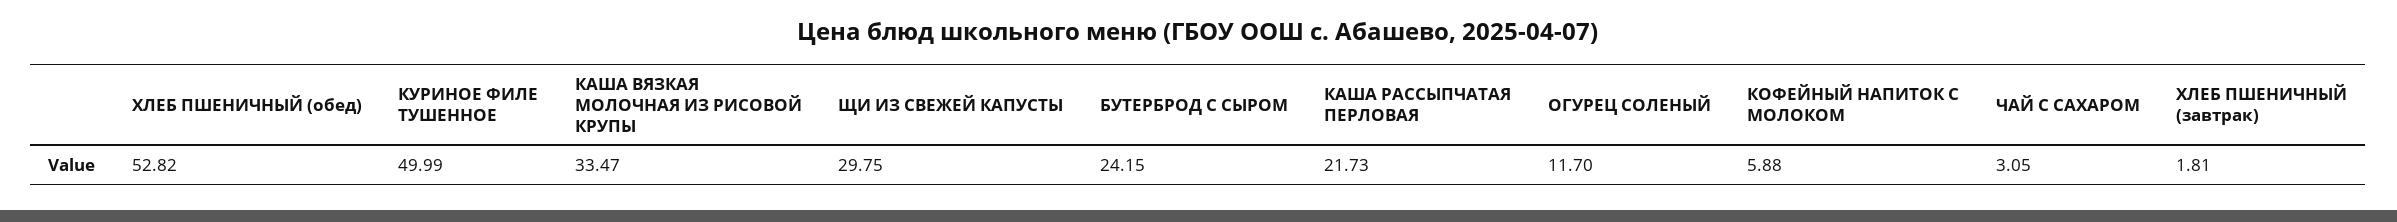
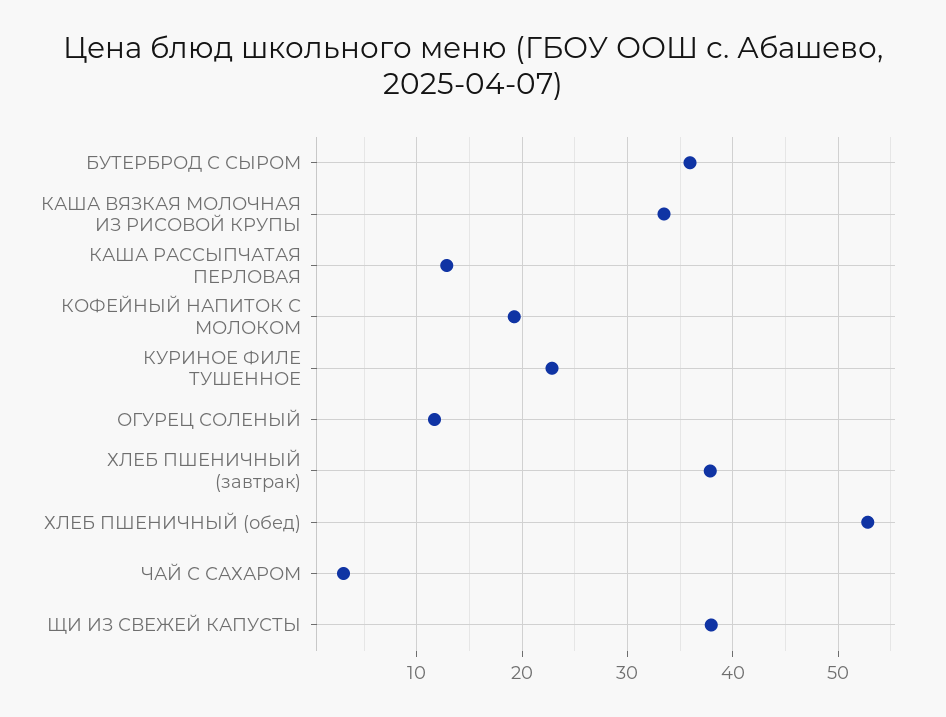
  {
    "ХЛЕБ ПШЕНИЧНЫЙ (обед)": 52.82,
-   "КУРИНОЕ ФИЛЕ ТУШЕННОЕ": 49.99,
+   "КУРИНОЕ ФИЛЕ ТУШЕННОЕ": 23,
    "КАША ВЯЗКАЯ МОЛОЧНАЯ ИЗ РИСОВОЙ КРУПЫ": 33.47,
-   "ЩИ ИЗ СВЕЖЕЙ КАПУСТЫ": 29.75,
+   "ЩИ ИЗ СВЕЖЕЙ КАПУСТЫ": 38,
-   "БУТЕРБРОД С СЫРОМ": 24.15,
+   "БУТЕРБРОД С СЫРОМ": 36,
-   "КАША РАССЫПЧАТАЯ ПЕРЛОВАЯ": 21.73,
+   "КАША РАССЫПЧАТАЯ ПЕРЛОВАЯ": 13,
    "ОГУРЕЦ СОЛЕНЫЙ": 11.7,
-   "КОФЕЙНЫЙ НАПИТОК С МОЛОКОМ": 5.88,
+   "КОФЕЙНЫЙ НАПИТОК С МОЛОКОМ": 19,
    "ЧАЙ С САХАРОМ": 3.05,
-   "ХЛЕБ ПШЕНИЧНЫЙ (завтрак)": 1.81
+   "ХЛЕБ ПШЕНИЧНЫЙ (завтрак)": 38
  }

